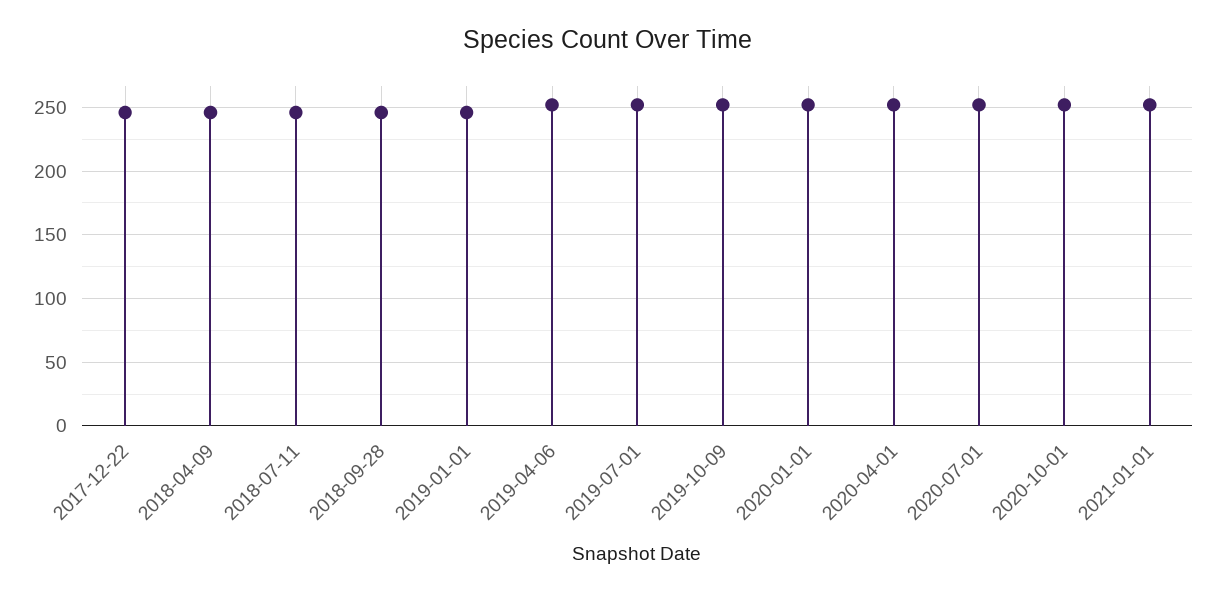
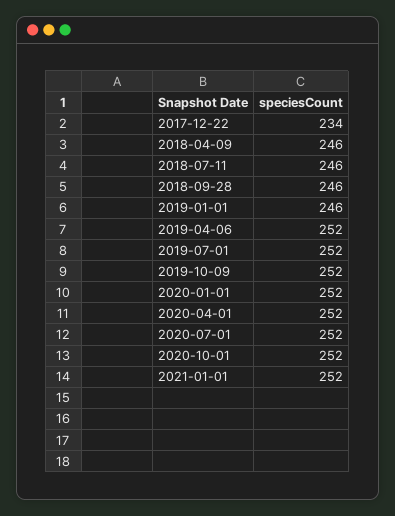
  {
-   "2017-12-22": 245,
+   "2017-12-22": 234,
    "2018-04-09": 246,
    "2018-07-11": 246,
    "2018-09-28": 246,
    "2019-01-01": 246,
    "2019-04-06": 252,
    "2019-07-01": 252,
    "2019-10-09": 252,
    "2020-01-01": 252,
    "2020-04-01": 252,
    "2020-07-01": 252,
    "2020-10-01": 252,
    "2021-01-01": 252
  }

